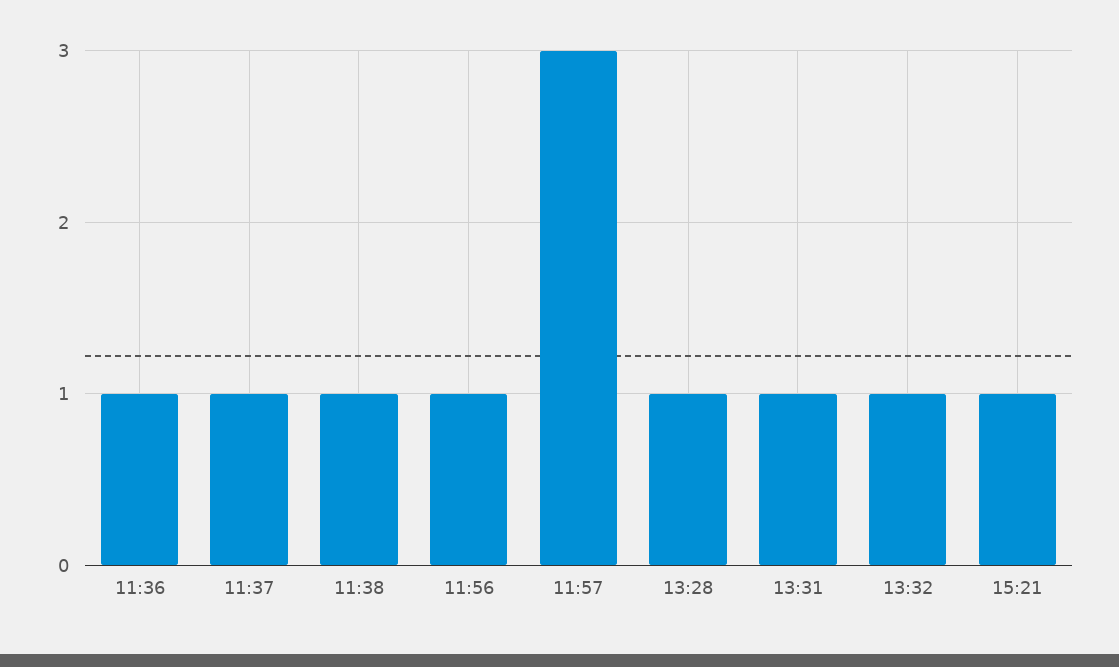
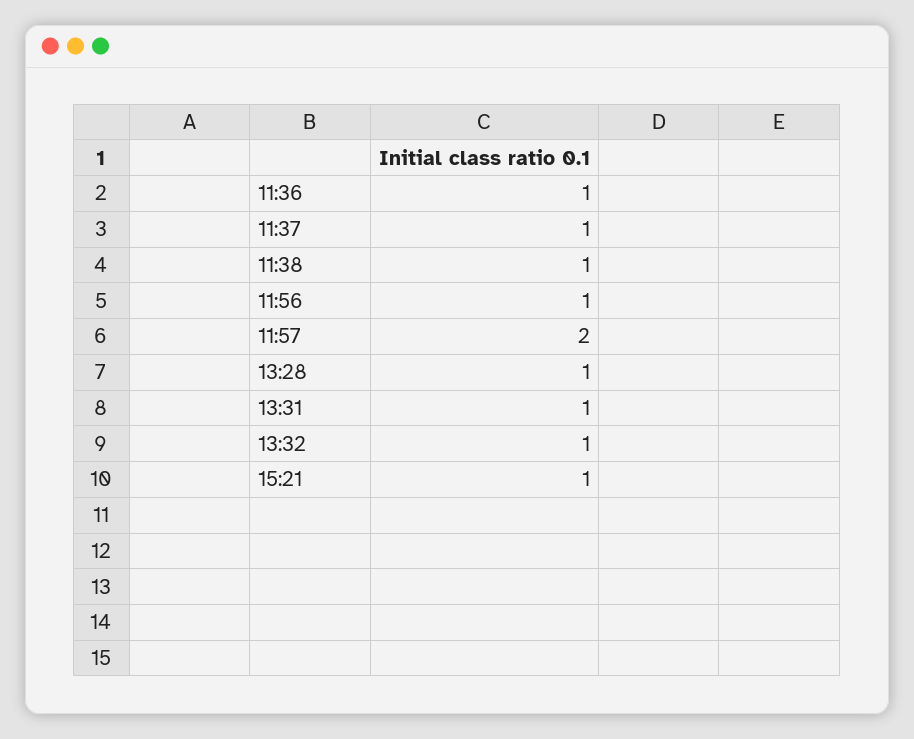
  {
    "11:36": 1,
    "11:37": 1,
    "11:38": 1,
    "11:56": 1,
-   "11:57": 3,
+   "11:57": 2,
    "13:28": 1,
    "13:31": 1,
    "13:32": 1,
    "15:21": 1
  }

